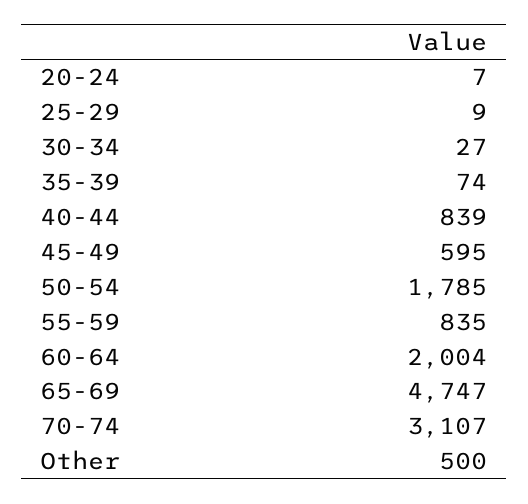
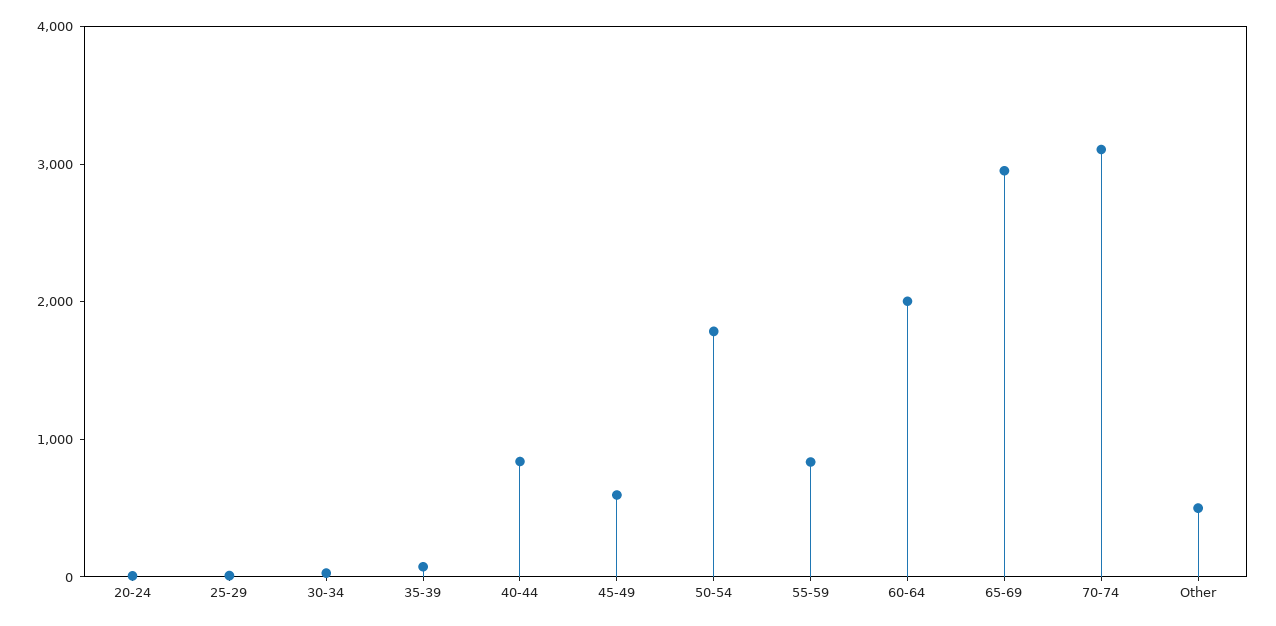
  {
    "20-24": 7,
    "25-29": 9,
    "30-34": 27,
    "35-39": 74,
    "40-44": 839,
    "45-49": 595,
    "50-54": 1785,
    "55-59": 835,
    "60-64": 2004,
-   "65-69": 4747,
+   "65-69": 3000,
    "70-74": 3107,
    "Other": 500
  }

